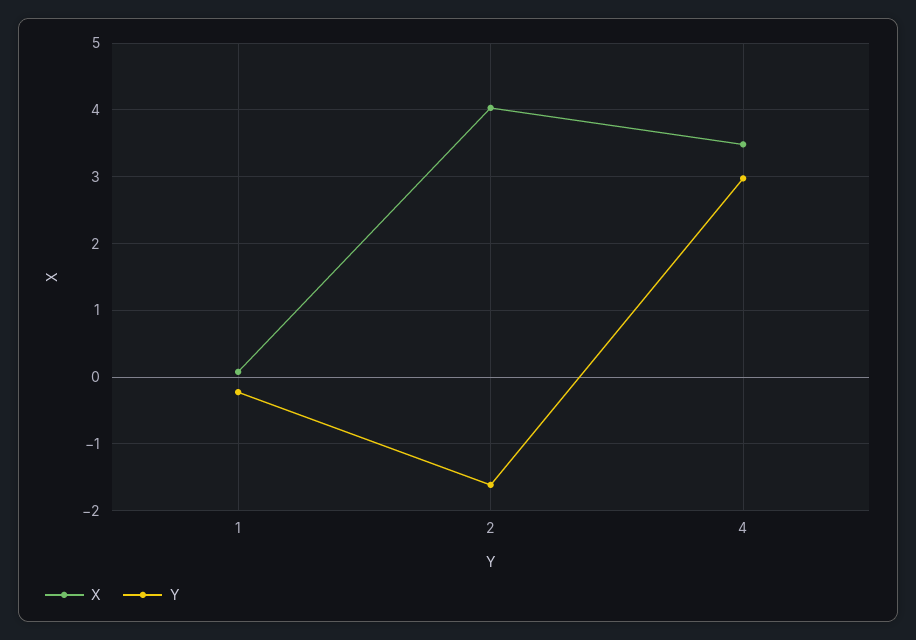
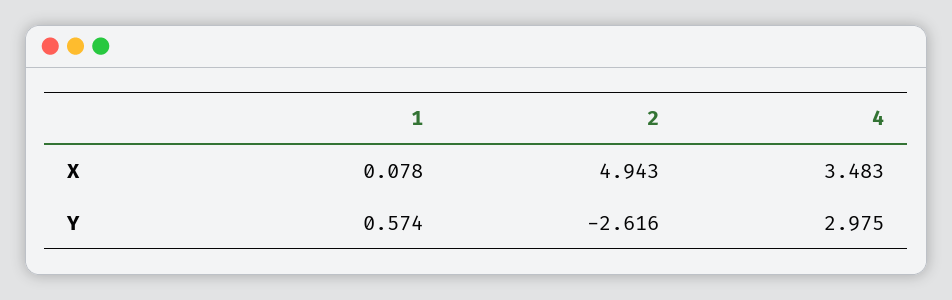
  {
    "X": {
      "1": 0.078,
-     "2": 4,
+     "2": 4.943,
      "4": 3.483
    },
    "Y": {
-     "1": -0.2,
+     "1": 0.574,
-     "2": -1.6,
+     "2": -2.616,
      "4": 2.975
    }
  }

